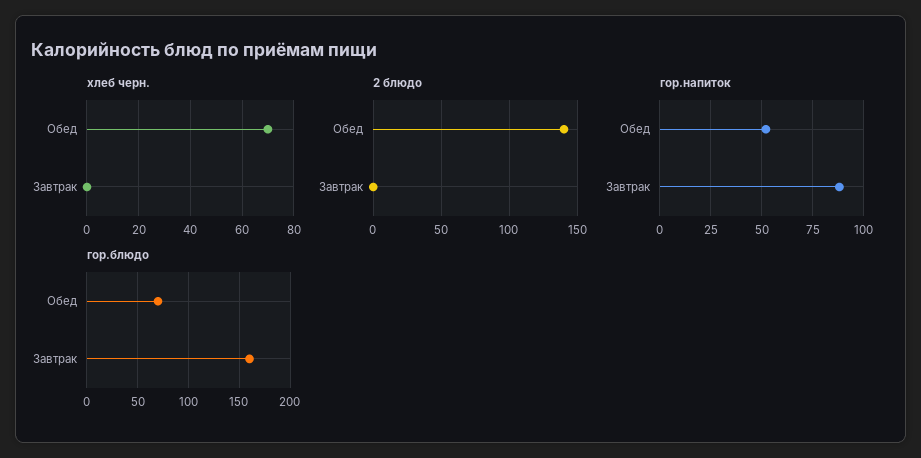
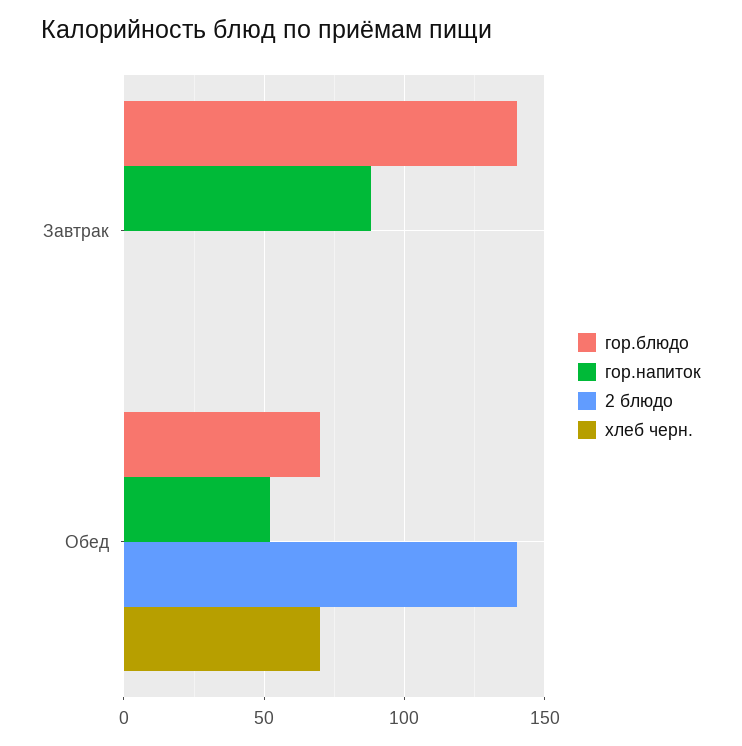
  {
    "хлеб черн.": {
      "Обед": 70,
      "Завтрак": 0
    },
    "2 блюдо": {
      "Обед": 140,
      "Завтрак": 0
    },
    "гор.напиток": {
      "Обед": 50,
      "Завтрак": 90
    },
    "гор.блюдо": {
      "Обед": 70,
-     "Завтрак": 160
+     "Завтрак": 140
    }
  }

